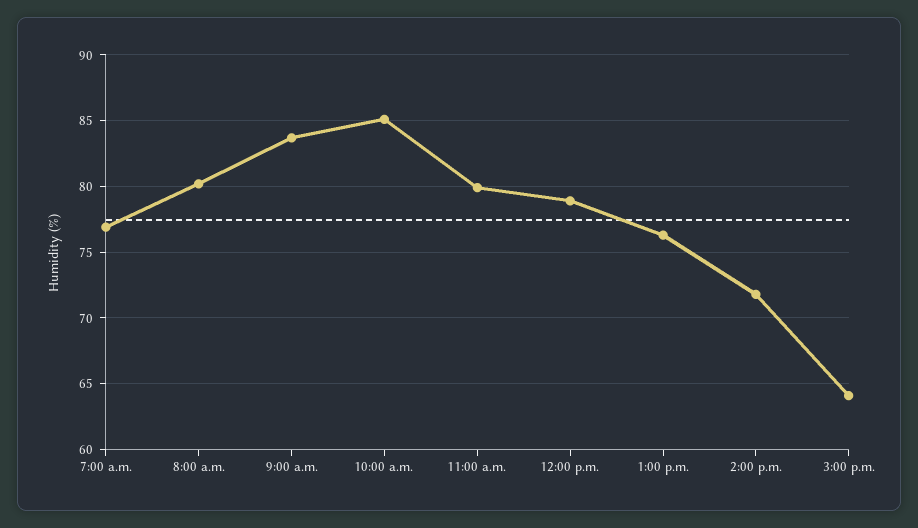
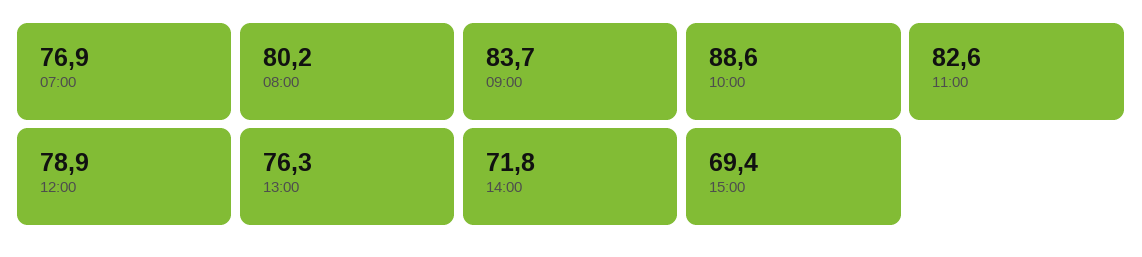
  {
    "7:00 a.m.": 76.9,
    "8:00 a.m.": 80.2,
    "9:00 a.m.": 83.7,
-   "10:00 a.m.": 85,
+   "10:00 a.m.": 88.6,
-   "11:00 a.m.": 80,
+   "11:00 a.m.": 82.6,
    "12:00 p.m.": 78.9,
    "1:00 p.m.": 76.3,
    "2:00 p.m.": 71.8,
-   "3:00 p.m.": 64
+   "3:00 p.m.": 69.4
  }

